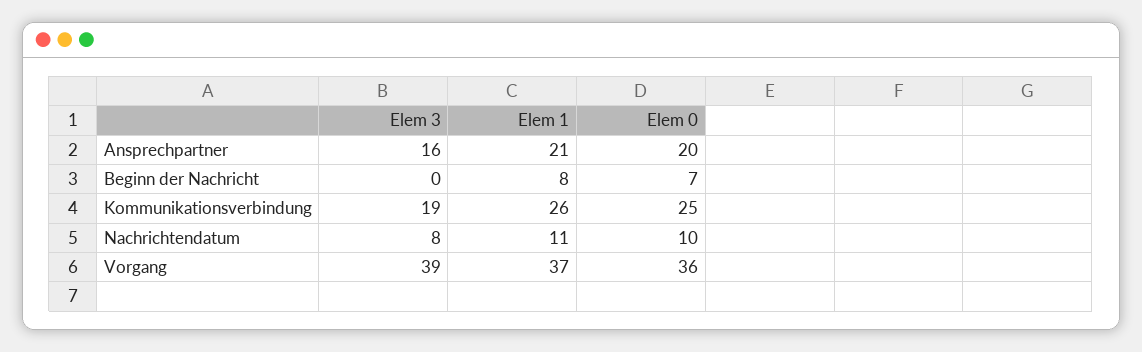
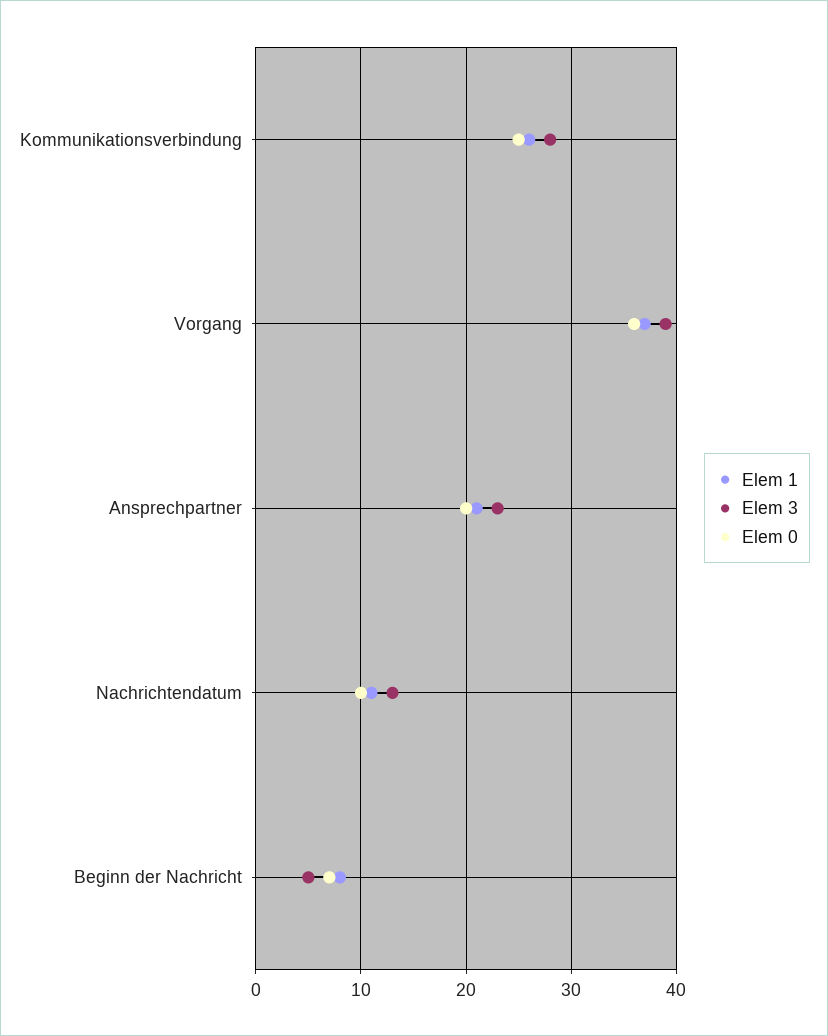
  {
    "Elem 3": {
-     "Ansprechpartner": 16,
+     "Ansprechpartner": 23,
-     "Beginn der Nachricht": 0,
+     "Beginn der Nachricht": 5,
-     "Kommunikationsverbindung": 19,
+     "Kommunikationsverbindung": 28,
-     "Nachrichtendatum": 8,
+     "Nachrichtendatum": 13,
      "Vorgang": 39
    },
    "Elem 1": {
      "Ansprechpartner": 21,
      "Beginn der Nachricht": 8,
      "Kommunikationsverbindung": 26,
      "Nachrichtendatum": 11,
      "Vorgang": 37
    },
    "Elem 0": {
      "Ansprechpartner": 20,
      "Beginn der Nachricht": 7,
      "Kommunikationsverbindung": 25,
      "Nachrichtendatum": 10,
      "Vorgang": 36
    }
  }

